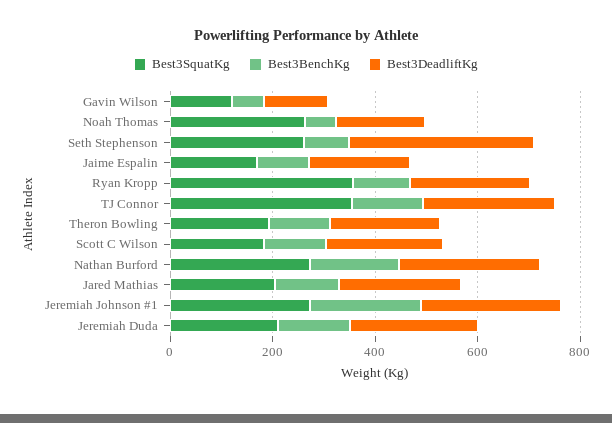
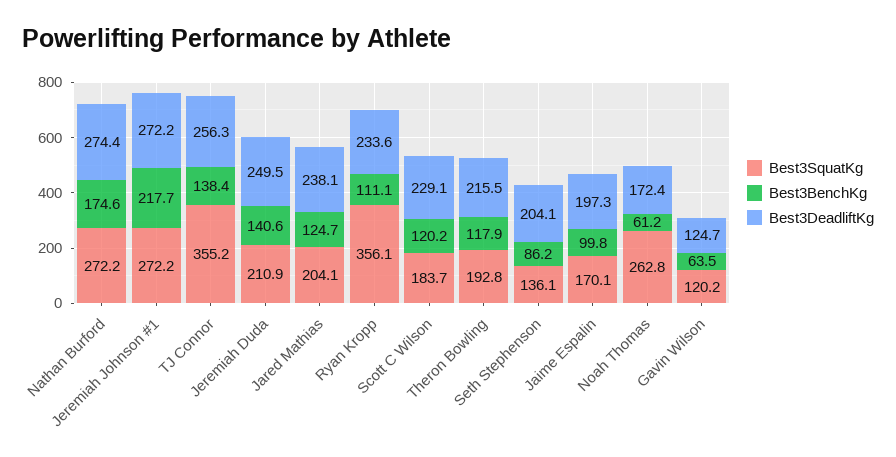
  {
    "Best3SquatKg": {
      "Gavin Wilson": 120.2,
      "Noah Thomas": 262.8,
-     "Seth Stephenson": 250,
+     "Seth Stephenson": 136.1,
      "Jaime Espalin": 170.1,
      "Ryan Kropp": 356.1,
      "TJ Connor": 355.2,
      "Theron Bowling": 192.8,
      "Scott C Wilson": 183.7,
      "Nathan Burford": 272.2,
      "Jared Mathias": 204.1,
      "Jeremiah Johnson #1": 272.2,
      "Jeremiah Duda": 210.9
    },
    "Best3BenchKg": {
      "Gavin Wilson": 63.5,
      "Noah Thomas": 61.2,
      "Seth Stephenson": 86.2,
      "Jaime Espalin": 99.8,
      "Ryan Kropp": 111.1,
      "TJ Connor": 138.4,
      "Theron Bowling": 117.9,
      "Scott C Wilson": 120.2,
      "Nathan Burford": 174.6,
      "Jared Mathias": 124.7,
      "Jeremiah Johnson #1": 217.7,
      "Jeremiah Duda": 140.6
    },
    "Best3DeadliftKg": {
      "Gavin Wilson": 124.7,
      "Noah Thomas": 172.4,
-     "Seth Stephenson": 350,
+     "Seth Stephenson": 204.1,
      "Jaime Espalin": 197.3,
      "Ryan Kropp": 233.6,
      "TJ Connor": 256.3,
      "Theron Bowling": 215.5,
      "Scott C Wilson": 229.1,
      "Nathan Burford": 274.4,
      "Jared Mathias": 238.1,
      "Jeremiah Johnson #1": 272.2,
      "Jeremiah Duda": 249.5
    }
  }

